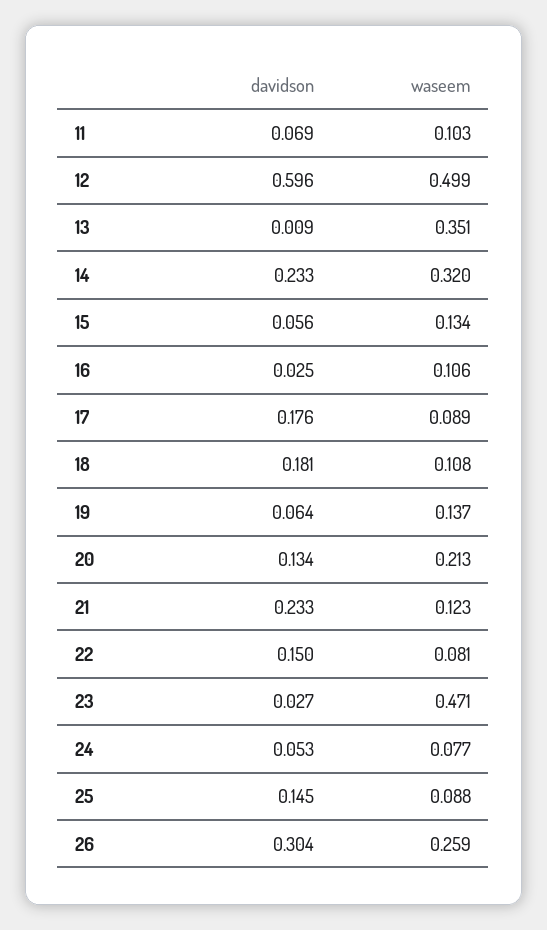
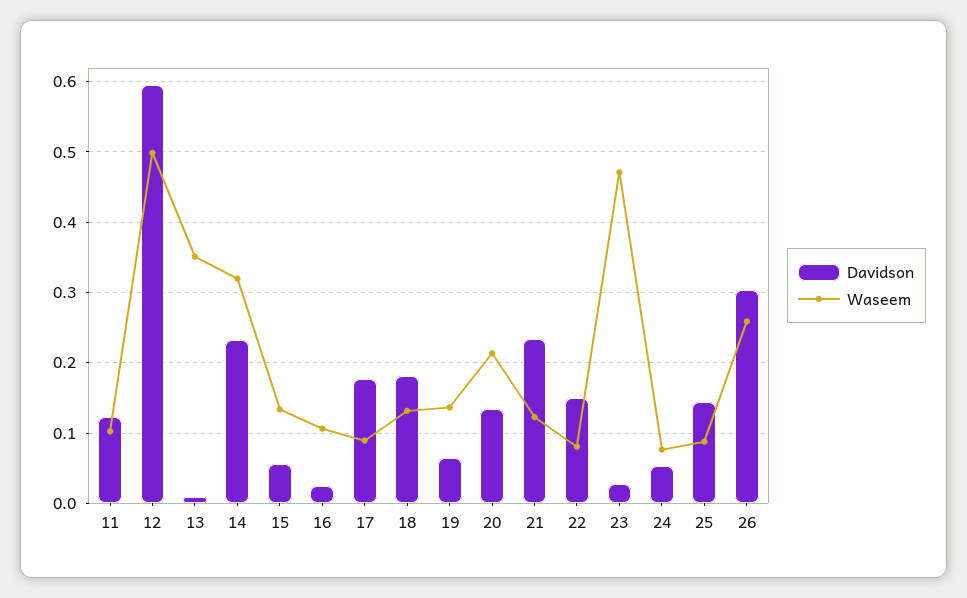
  {
    "davidson": {
-     "11": 0.069,
+     "11": 0.12,
      "12": 0.596,
      "13": 0.009,
      "14": 0.233,
      "15": 0.056,
      "16": 0.025,
      "17": 0.176,
      "18": 0.181,
      "19": 0.064,
      "20": 0.134,
      "21": 0.233,
      "22": 0.15,
      "23": 0.027,
      "24": 0.053,
      "25": 0.145,
      "26": 0.304
    },
    "waseem": {
      "11": 0.103,
      "12": 0.499,
      "13": 0.351,
      "14": 0.32,
      "15": 0.134,
      "16": 0.106,
      "17": 0.089,
-     "18": 0.108,
+     "18": 0.13,
      "19": 0.137,
      "20": 0.213,
      "21": 0.123,
      "22": 0.081,
      "23": 0.471,
      "24": 0.077,
      "25": 0.088,
      "26": 0.259
    }
  }

